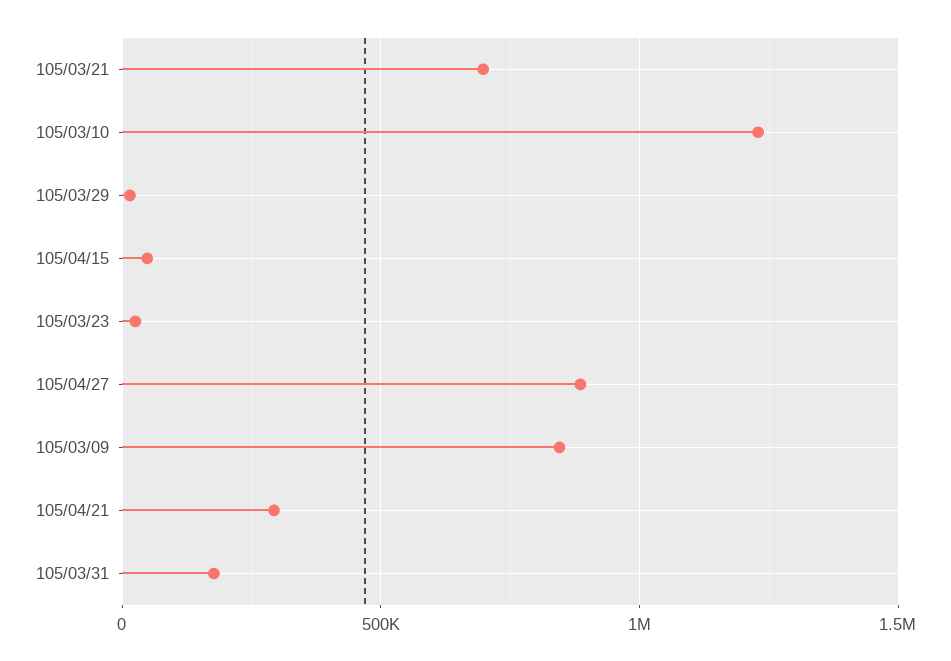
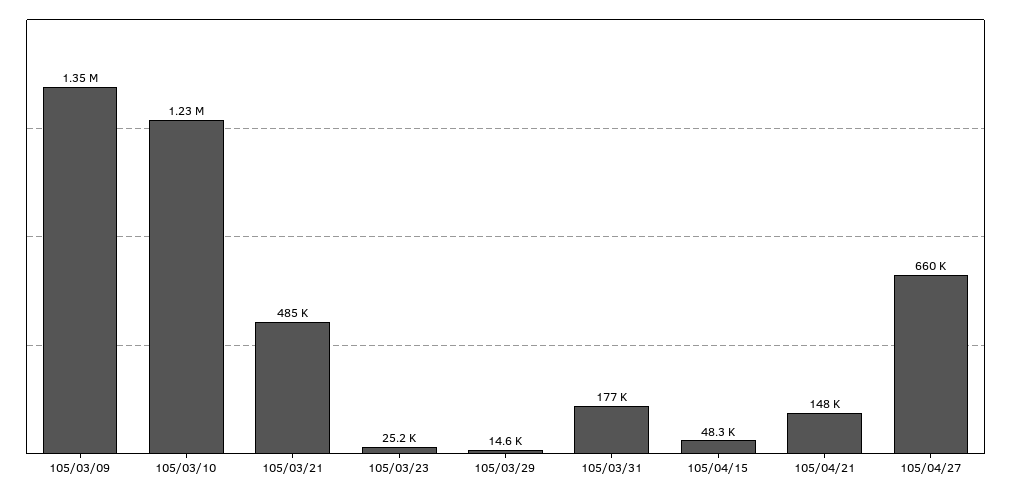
  {
-   "105/03/21": 700000,
+   "105/03/21": 485000,
    "105/03/10": 1230000,
    "105/03/29": 14600,
    "105/04/15": 48300,
    "105/03/23": 25200,
-   "105/04/27": 900000,
+   "105/04/27": 660000,
-   "105/03/09": 850000,
+   "105/03/09": 1350000,
-   "105/04/21": 300000,
+   "105/04/21": 148000,
    "105/03/31": 177000
  }

